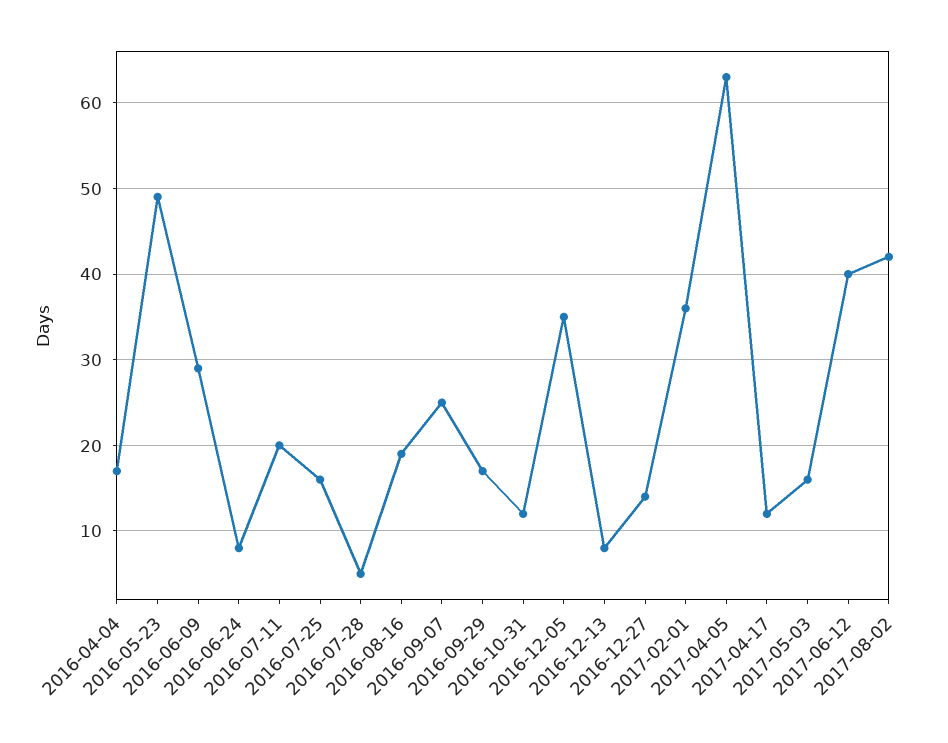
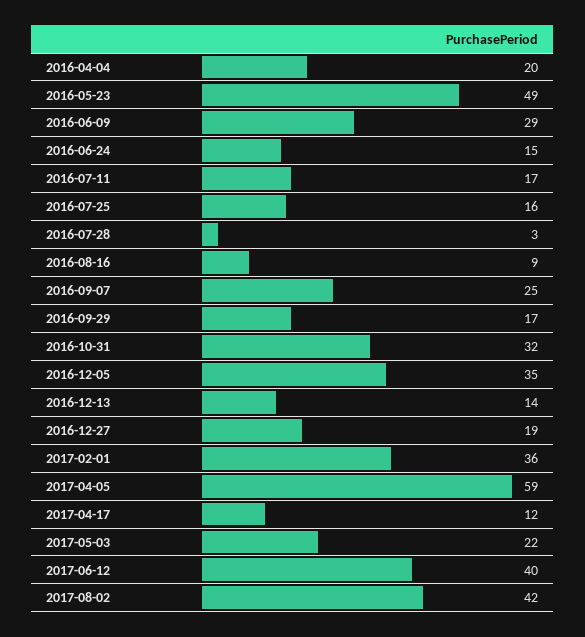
  {
-   "2016-04-04": 17,
+   "2016-04-04": 20,
    "2016-05-23": 49,
    "2016-06-09": 29,
-   "2016-06-24": 8,
+   "2016-06-24": 15,
-   "2016-07-11": 20,
+   "2016-07-11": 17,
    "2016-07-25": 16,
-   "2016-07-28": 5,
+   "2016-07-28": 3,
-   "2016-08-16": 19,
+   "2016-08-16": 9,
    "2016-09-07": 25,
    "2016-09-29": 17,
-   "2016-10-31": 12,
+   "2016-10-31": 32,
    "2016-12-05": 35,
-   "2016-12-13": 8,
+   "2016-12-13": 14,
-   "2016-12-27": 14,
+   "2016-12-27": 19,
    "2017-02-01": 36,
-   "2017-04-05": 63,
+   "2017-04-05": 59,
    "2017-04-17": 12,
-   "2017-05-03": 16,
+   "2017-05-03": 22,
    "2017-06-12": 40,
    "2017-08-02": 42
  }

